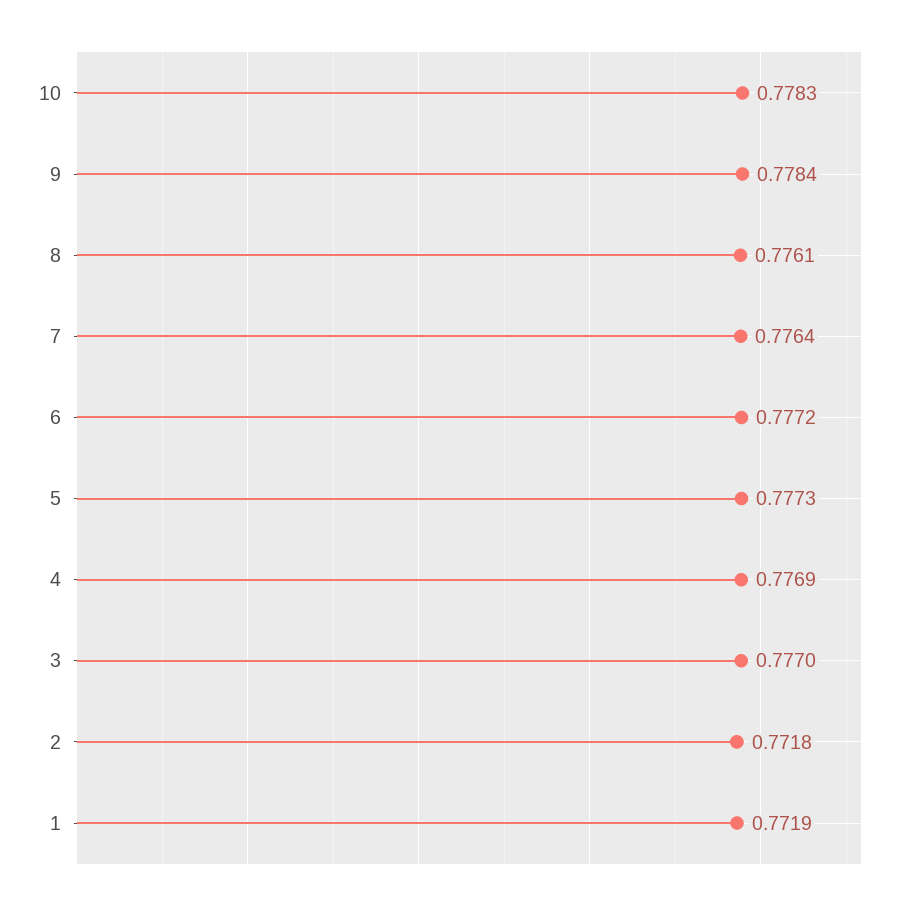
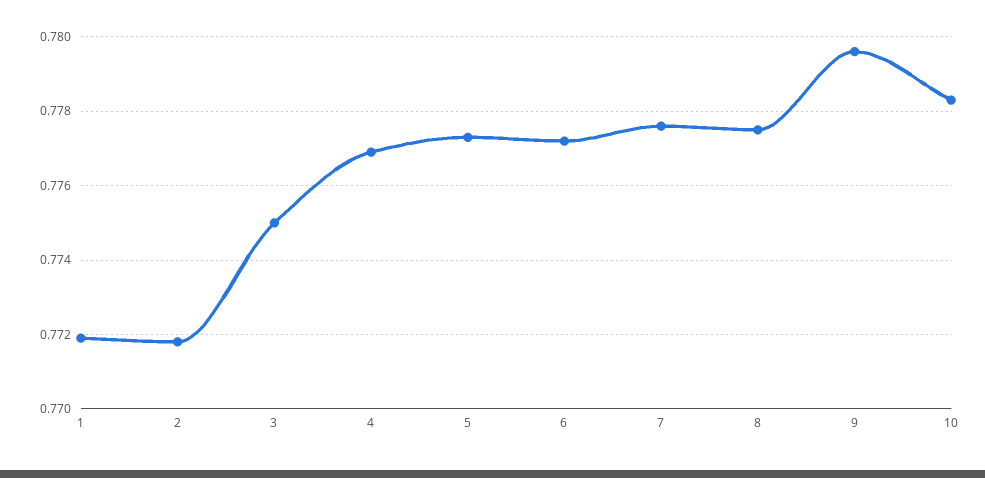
  {
    "10": 0.7783,
-   "9": 0.7784,
+   "9": 0.7795,
-   "8": 0.7761,
+   "8": 0.7775,
-   "7": 0.7764,
+   "7": 0.7775,
    "6": 0.7772,
    "5": 0.7773,
    "4": 0.7769,
-   "3": 0.777,
+   "3": 0.775,
    "2": 0.7718,
    "1": 0.7719
  }

